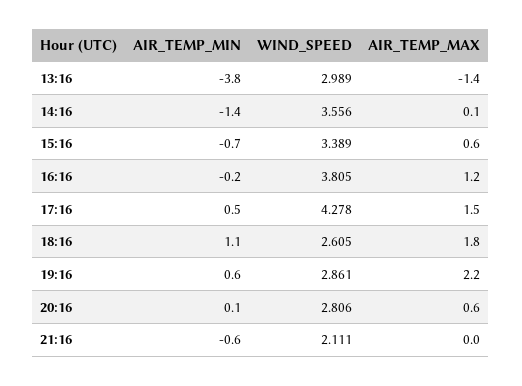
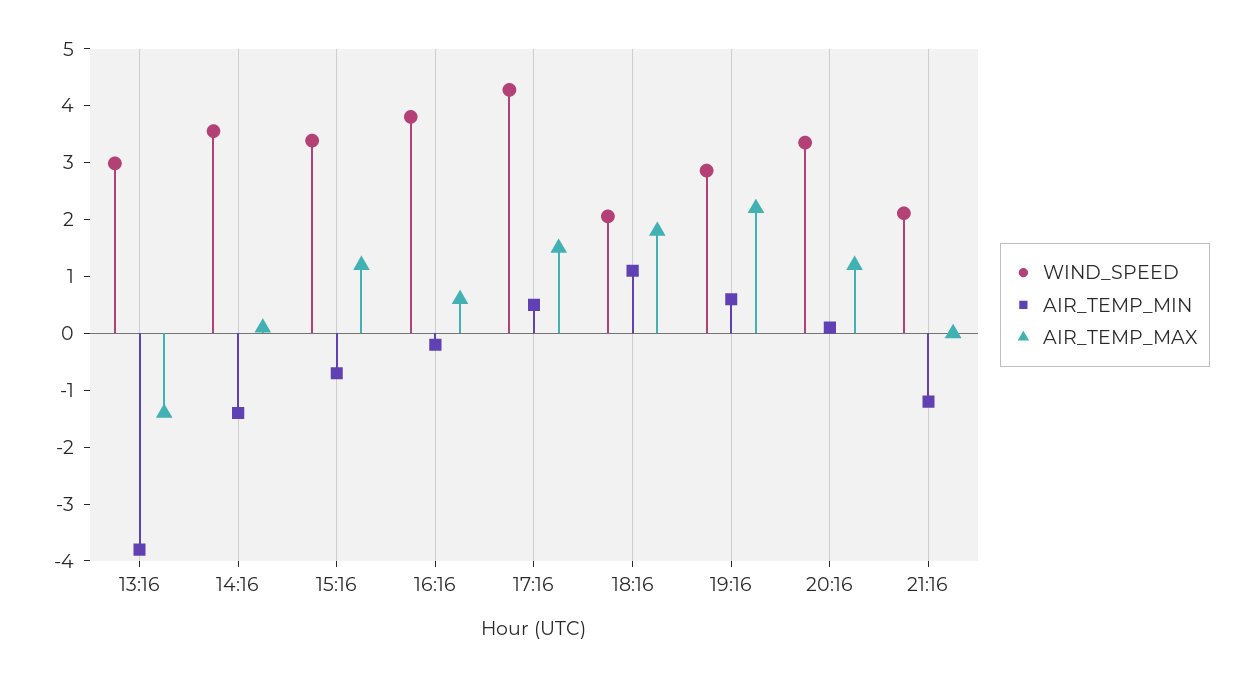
  {
    "AIR_TEMP_MIN": {
      "13:16": -3.8,
      "14:16": -1.4,
      "15:16": -0.7,
      "16:16": -0.2,
      "17:16": 0.5,
      "18:16": 1.1,
      "19:16": 0.6,
      "20:16": 0.1,
-     "21:16": -0.6
+     "21:16": -1.2
    },
    "WIND_SPEED": {
      "13:16": 2.989,
      "14:16": 3.556,
      "15:16": 3.389,
      "16:16": 3.805,
      "17:16": 4.278,
-     "18:16": 2.605,
+     "18:16": 2,
      "19:16": 2.861,
-     "20:16": 2.806,
+     "20:16": 3.4,
      "21:16": 2.111
    },
    "AIR_TEMP_MAX": {
      "13:16": -1.4,
      "14:16": 0.1,
-     "15:16": 0.6,
+     "15:16": 1.2,
-     "16:16": 1.2,
+     "16:16": 0.6,
      "17:16": 1.5,
      "18:16": 1.8,
      "19:16": 2.2,
-     "20:16": 0.6,
+     "20:16": 1.2,
      "21:16": 0
    }
  }

